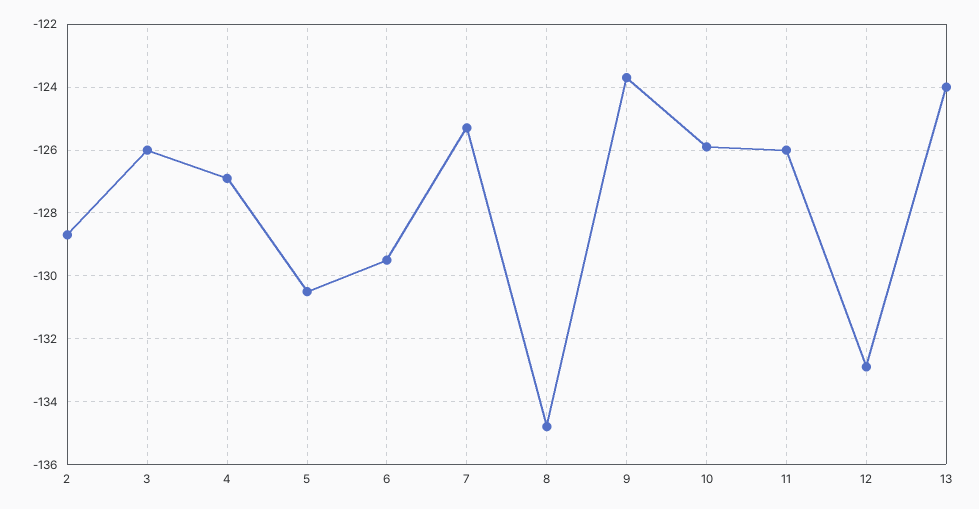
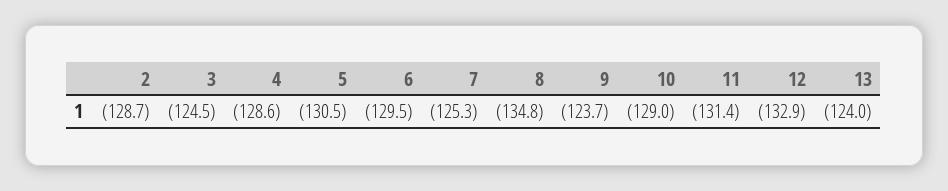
  {
    "2": -128.7,
-   "3": -126,
+   "3": -124.5,
-   "4": -127,
+   "4": -128.6,
    "5": -130.5,
    "6": -129.5,
    "7": -125.3,
    "8": -134.8,
    "9": -123.7,
-   "10": -126,
+   "10": -129,
-   "11": -126,
+   "11": -131.4,
    "12": -132.9,
    "13": -124
  }

